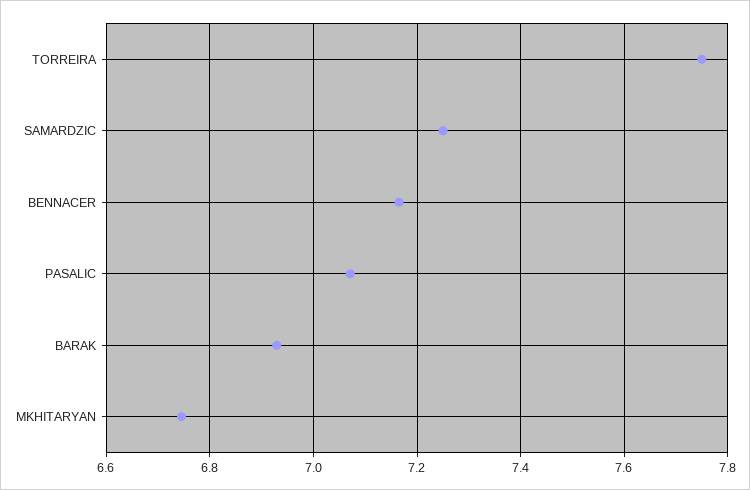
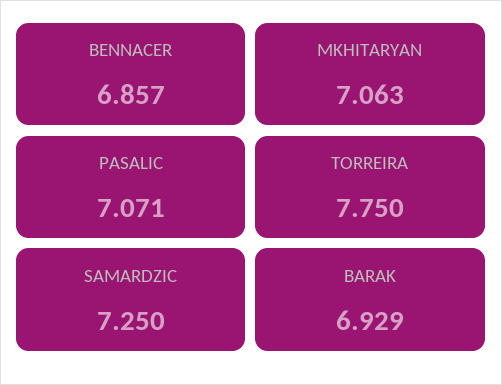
  {
    "TORREIRA": 7.75,
    "SAMARDZIC": 7.25,
-   "BENNACER": 7.16,
+   "BENNACER": 6.857,
    "PASALIC": 7.071,
    "BARAK": 6.929,
-   "MKHITARYAN": 6.74
+   "MKHITARYAN": 7.063
  }

